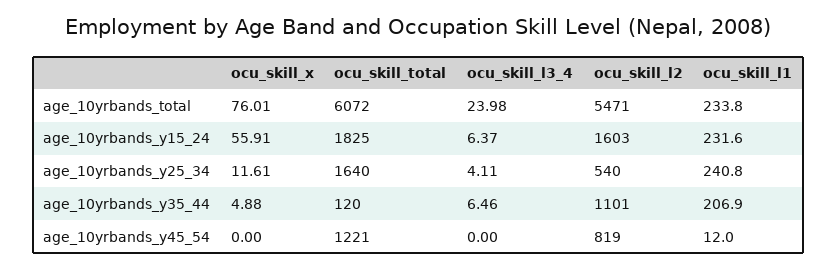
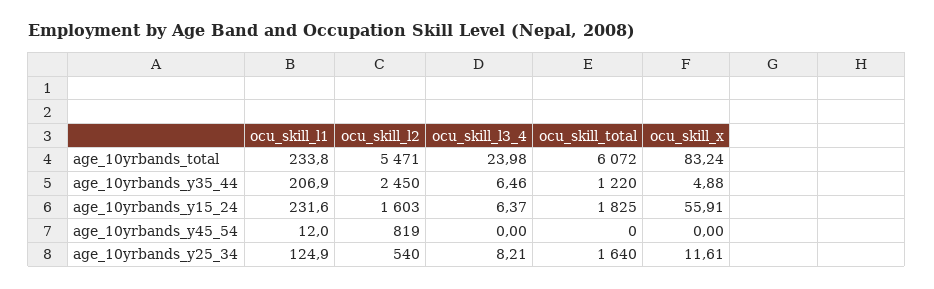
  {
    "ocu_skill_x": {
-     "age_10yrbands_total": 76.01,
+     "age_10yrbands_total": 83.24,
      "age_10yrbands_y15_24": 55.91,
      "age_10yrbands_y25_34": 11.61,
      "age_10yrbands_y35_44": 4.88,
      "age_10yrbands_y45_54": 0
    },
    "ocu_skill_total": {
      "age_10yrbands_total": 6072,
      "age_10yrbands_y15_24": 1825,
      "age_10yrbands_y25_34": 1640,
-     "age_10yrbands_y35_44": 120,
+     "age_10yrbands_y35_44": 1220,
-     "age_10yrbands_y45_54": 1221
+     "age_10yrbands_y45_54": 0
    },
    "ocu_skill_l3_4": {
      "age_10yrbands_total": 23.98,
      "age_10yrbands_y15_24": 6.37,
-     "age_10yrbands_y25_34": 4.11,
+     "age_10yrbands_y25_34": 8.21,
      "age_10yrbands_y35_44": 6.46,
      "age_10yrbands_y45_54": 0
    },
    "ocu_skill_l2": {
      "age_10yrbands_total": 5471,
      "age_10yrbands_y15_24": 1603,
      "age_10yrbands_y25_34": 540,
-     "age_10yrbands_y35_44": 1101,
+     "age_10yrbands_y35_44": 2450,
      "age_10yrbands_y45_54": 819
    },
    "ocu_skill_l1": {
      "age_10yrbands_total": 233.8,
      "age_10yrbands_y15_24": 231.6,
-     "age_10yrbands_y25_34": 240.8,
+     "age_10yrbands_y25_34": 124.9,
      "age_10yrbands_y35_44": 206.9,
      "age_10yrbands_y45_54": 12
    }
  }

